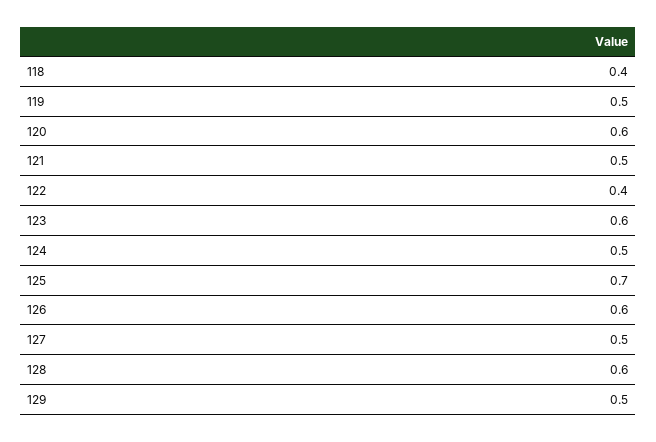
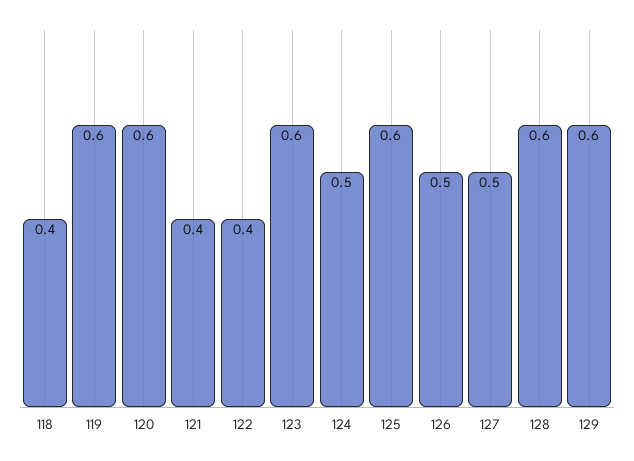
  {
    "118": 0.4,
-   "119": 0.5,
+   "119": 0.6,
    "120": 0.6,
-   "121": 0.5,
+   "121": 0.4,
    "122": 0.4,
    "123": 0.6,
    "124": 0.5,
-   "125": 0.7,
+   "125": 0.6,
-   "126": 0.6,
+   "126": 0.5,
    "127": 0.5,
    "128": 0.6,
-   "129": 0.5
+   "129": 0.6
  }

